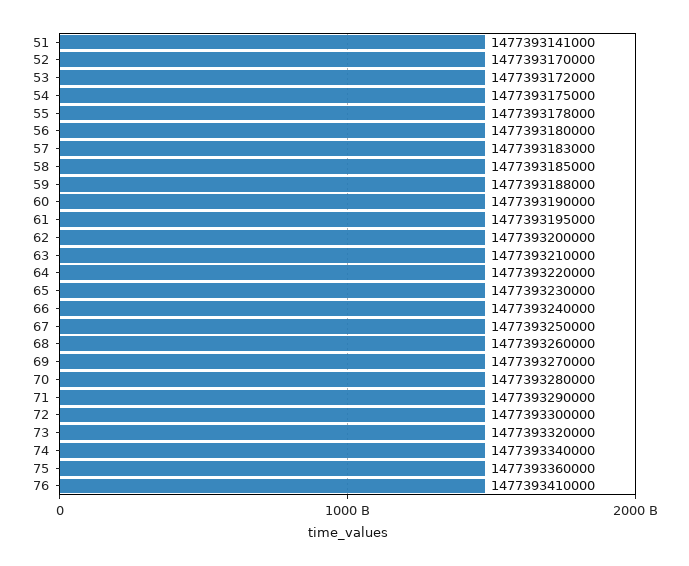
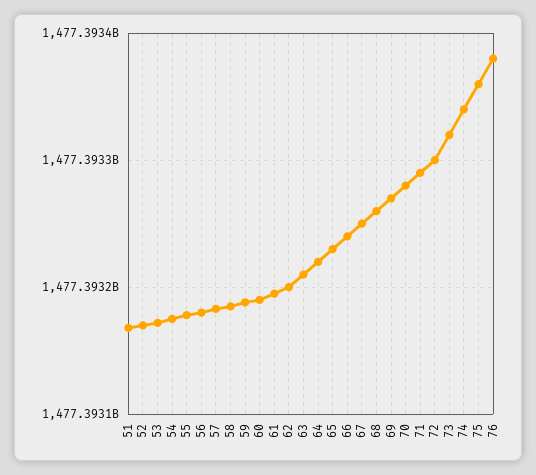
  {
-   "51": 1477393141000,
+   "51": 1477393170000,
    "52": 1477393170000,
    "53": 1477393172000,
    "54": 1477393175000,
    "55": 1477393178000,
    "56": 1477393180000,
    "57": 1477393183000,
    "58": 1477393185000,
    "59": 1477393188000,
    "60": 1477393190000,
    "61": 1477393195000,
    "62": 1477393200000,
    "63": 1477393210000,
    "64": 1477393220000,
    "65": 1477393230000,
    "66": 1477393240000,
    "67": 1477393250000,
    "68": 1477393260000,
    "69": 1477393270000,
    "70": 1477393280000,
    "71": 1477393290000,
    "72": 1477393300000,
    "73": 1477393320000,
    "74": 1477393340000,
    "75": 1477393360000,
-   "76": 1477393410000
+   "76": 1477393380000
  }

